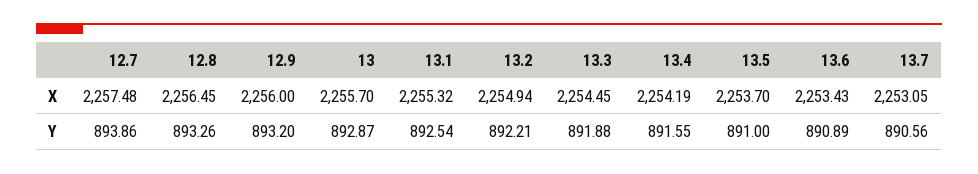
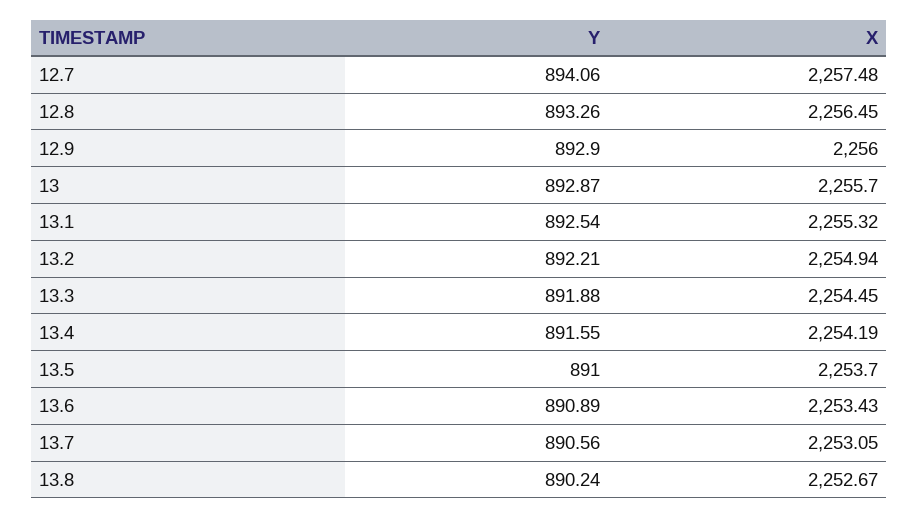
  {
    "12.7": {
      "X": 2257.48,
-     "Y": 893.86
+     "Y": 894.06
    },
    "12.8": {
      "X": 2256.45,
      "Y": 893.26
    },
    "12.9": {
      "X": 2256,
-     "Y": 893.2
+     "Y": 892.9
    },
    "13": {
      "X": 2255.7,
      "Y": 892.87
    },
    "13.1": {
      "X": 2255.32,
      "Y": 892.54
    },
    "13.2": {
      "X": 2254.94,
      "Y": 892.21
    },
    "13.3": {
      "X": 2254.45,
      "Y": 891.88
    },
    "13.4": {
      "X": 2254.19,
      "Y": 891.55
    },
    "13.5": {
      "X": 2253.7,
      "Y": 891
    },
    "13.6": {
      "X": 2253.43,
      "Y": 890.89
    },
    "13.7": {
      "X": 2253.05,
      "Y": 890.56
-   }
+   },
+   "13.8": {
+     "Y": 890.24,
+     "X": 2252.67
+   }
  }

